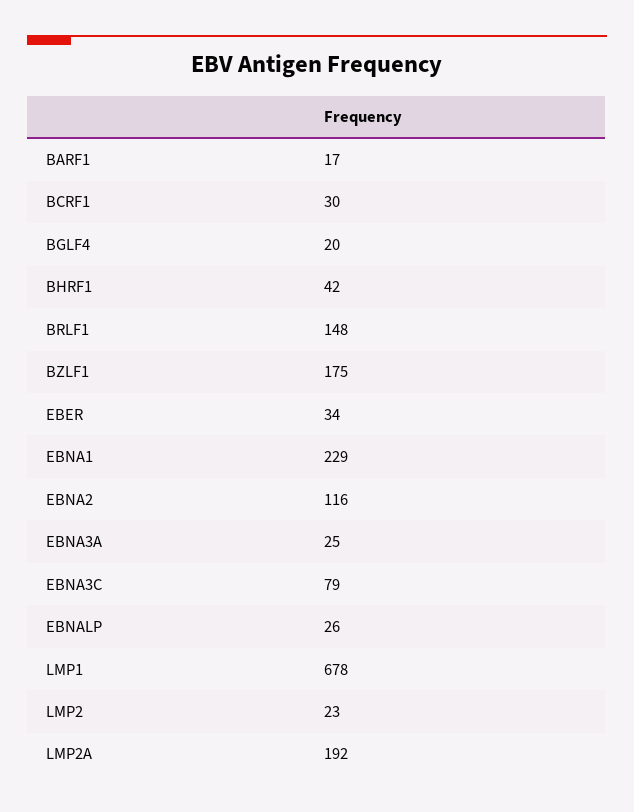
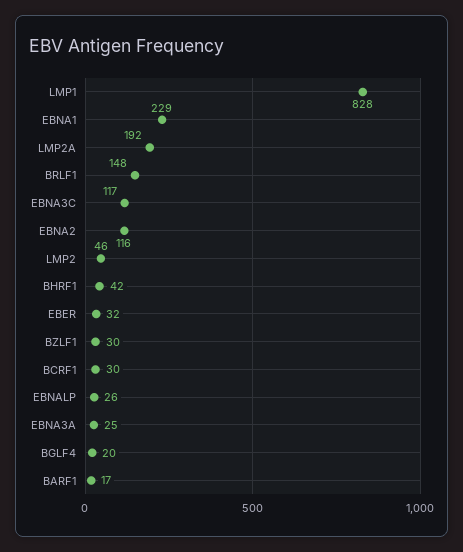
  {
    "BARF1": 17,
    "BCRF1": 30,
    "BGLF4": 20,
    "BHRF1": 42,
    "BRLF1": 148,
-   "BZLF1": 175,
+   "BZLF1": 30,
-   "EBER": 34,
+   "EBER": 32,
    "EBNA1": 229,
    "EBNA2": 116,
    "EBNA3A": 25,
-   "EBNA3C": 79,
+   "EBNA3C": 117,
    "EBNALP": 26,
-   "LMP1": 678,
+   "LMP1": 828,
-   "LMP2": 23,
+   "LMP2": 46,
    "LMP2A": 192
  }

